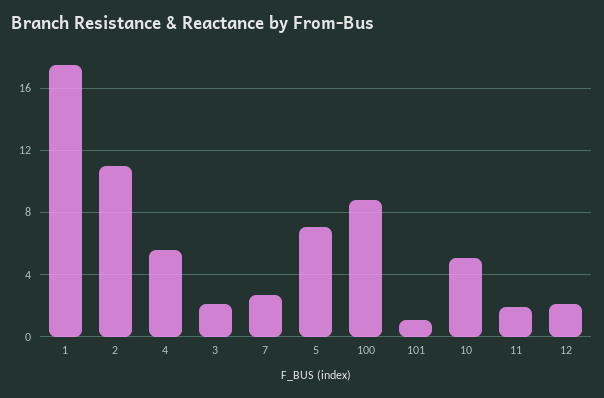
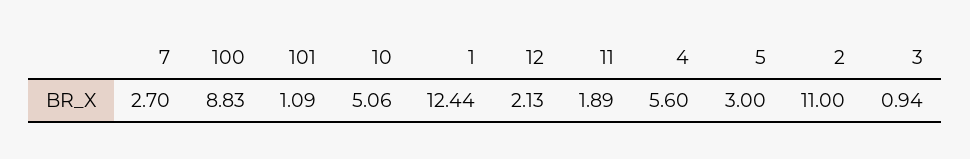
  {
-   "1": 17.5,
+   "1": 12.44,
    "2": 11,
    "4": 5.6,
-   "3": 2,
+   "3": 0.94,
    "7": 2.7,
-   "5": 7,
+   "5": 3,
    "100": 8.83,
    "101": 1.09,
    "10": 5.06,
    "11": 1.89,
    "12": 2.13
  }

